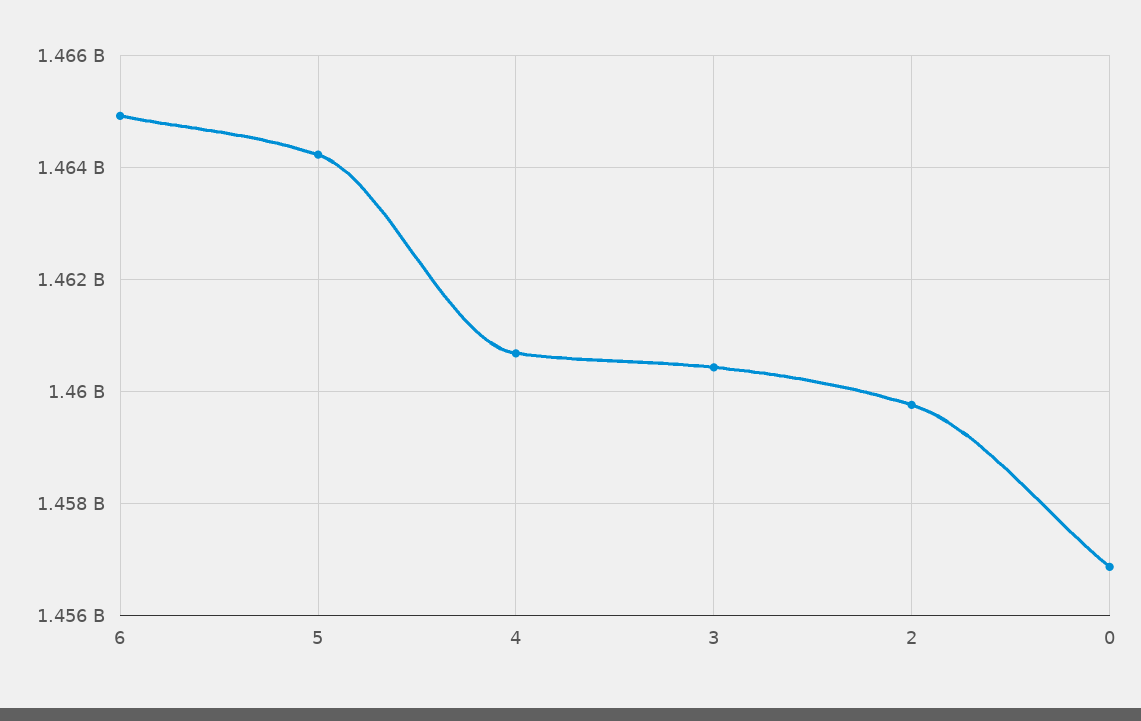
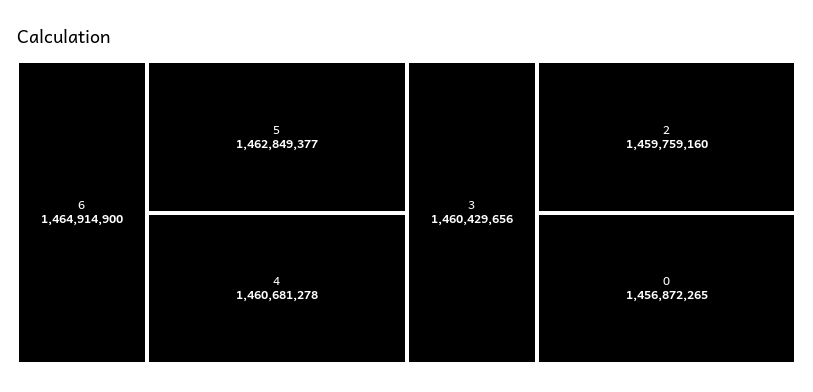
  {
    "6": 1464914900,
-   "5": 1464200000,
+   "5": 1462849377,
    "4": 1460681278,
    "3": 1460429656,
    "2": 1459759160,
    "0": 1456872265
  }

